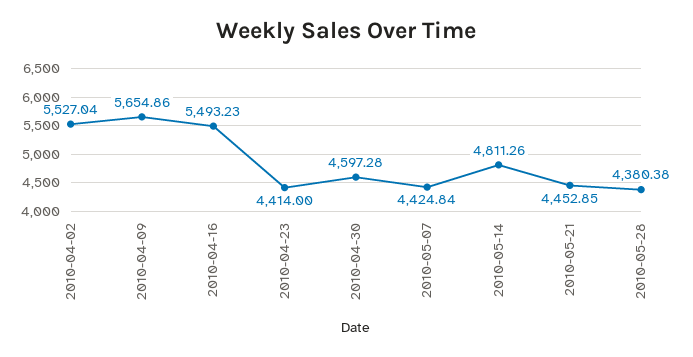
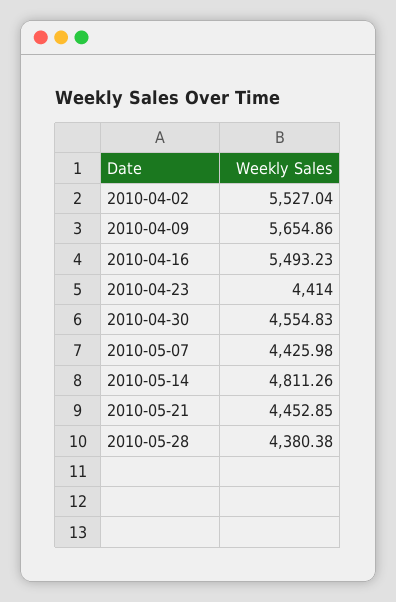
  {
    "2010-04-02": 5527.04,
    "2010-04-09": 5654.86,
    "2010-04-16": 5493.23,
    "2010-04-23": 4414,
-   "2010-04-30": 4597.28,
+   "2010-04-30": 4554.83,
-   "2010-05-07": 4424.84,
+   "2010-05-07": 4425.98,
    "2010-05-14": 4811.26,
    "2010-05-21": 4452.85,
    "2010-05-28": 4380.38
  }

